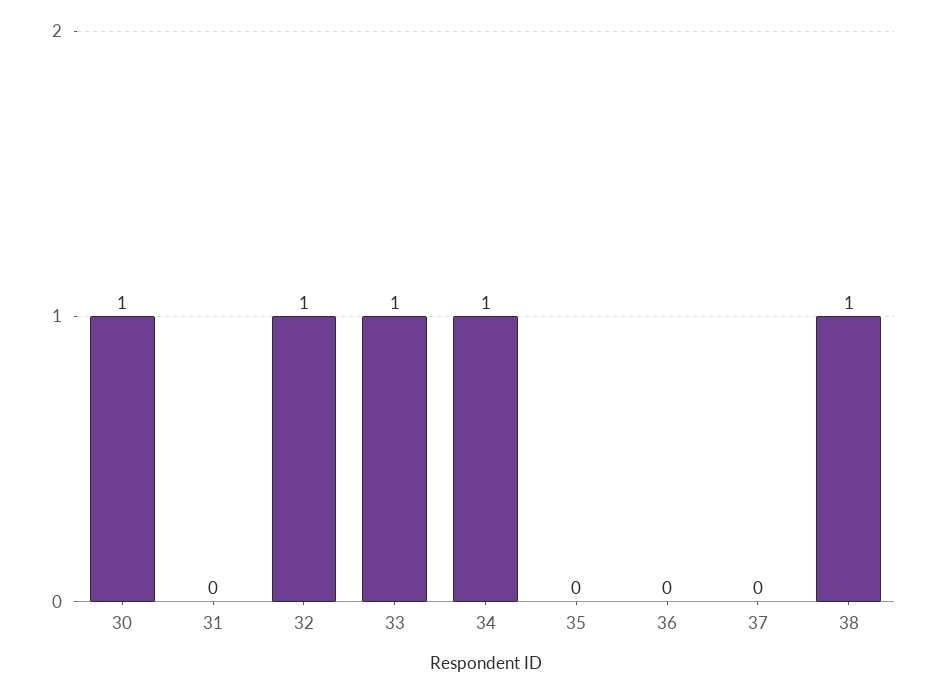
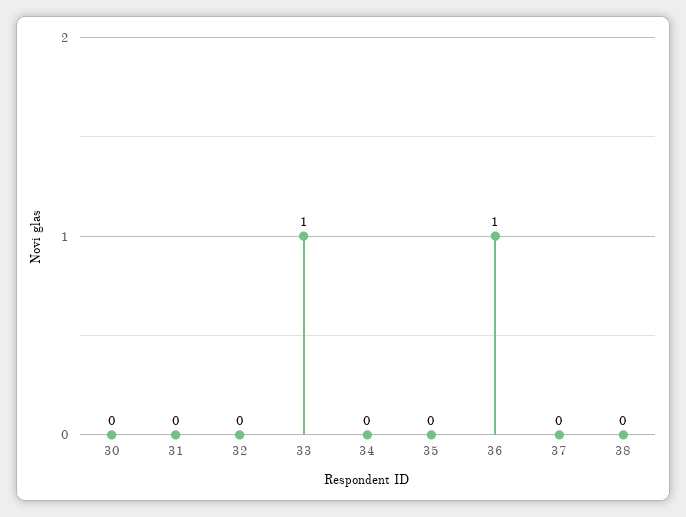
  {
-   "30": 1,
+   "30": 0,
    "31": 0,
-   "32": 1,
+   "32": 0,
    "33": 1,
-   "34": 1,
+   "34": 0,
    "35": 0,
-   "36": 0,
+   "36": 1,
    "37": 0,
-   "38": 1
+   "38": 0
  }

